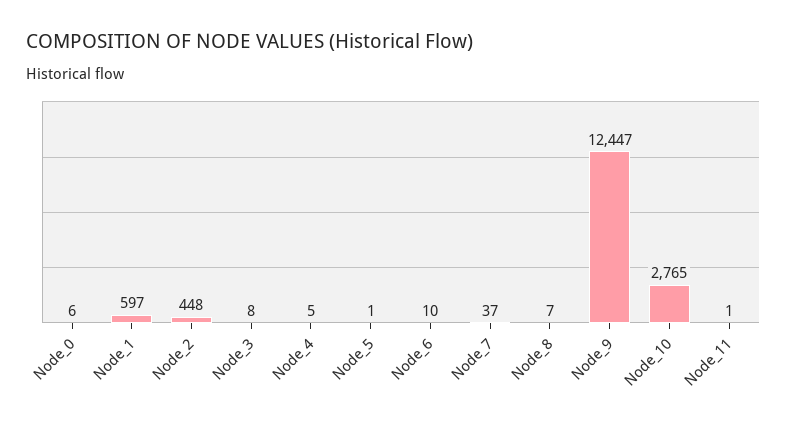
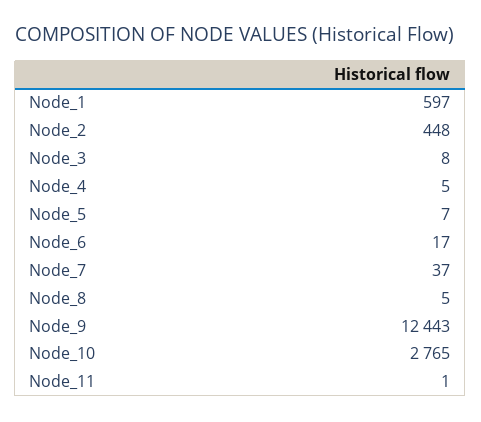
  {
-   "Node_0": 6,
    "Node_1": 597,
    "Node_2": 448,
    "Node_3": 8,
    "Node_4": 5,
-   "Node_5": 1,
+   "Node_5": 7,
-   "Node_6": 10,
+   "Node_6": 17,
    "Node_7": 37,
-   "Node_8": 7,
+   "Node_8": 5,
-   "Node_9": 12447,
+   "Node_9": 12443,
    "Node_10": 2765,
    "Node_11": 1
  }

